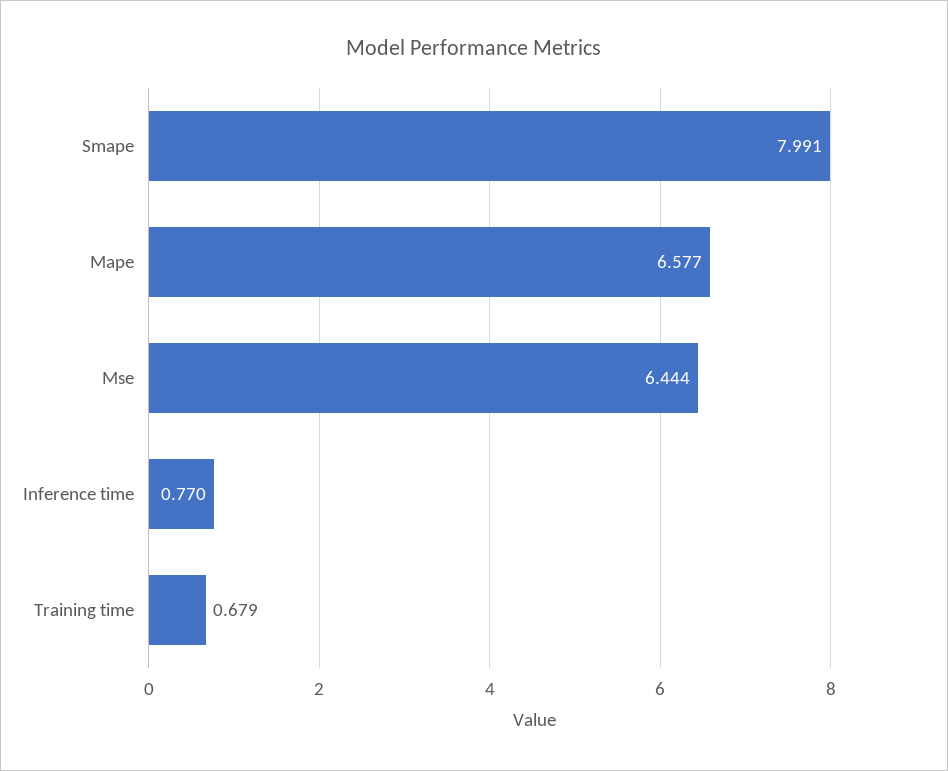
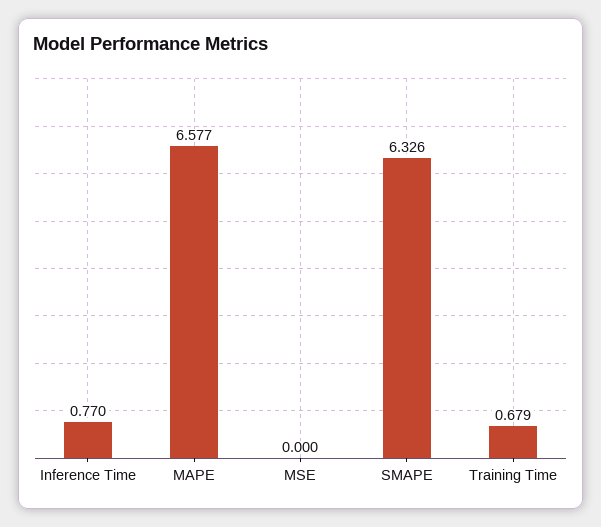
  {
-   "Smape": 7.991,
+   "Smape": 6.326,
    "Mape": 6.577,
-   "Mse": 6.444,
+   "Mse": 0,
    "Inference time": 0.77,
    "Training time": 0.679
  }

